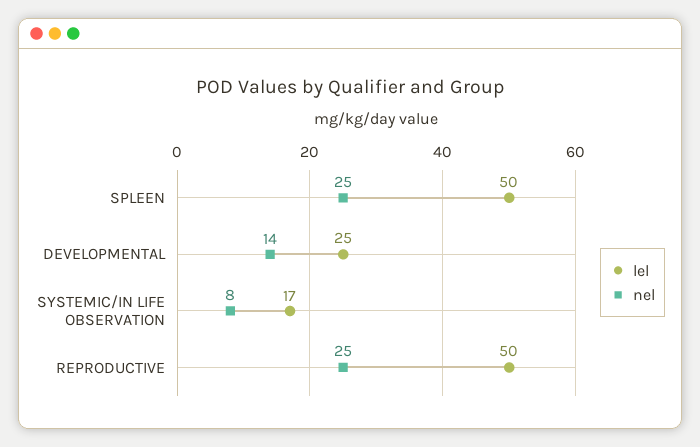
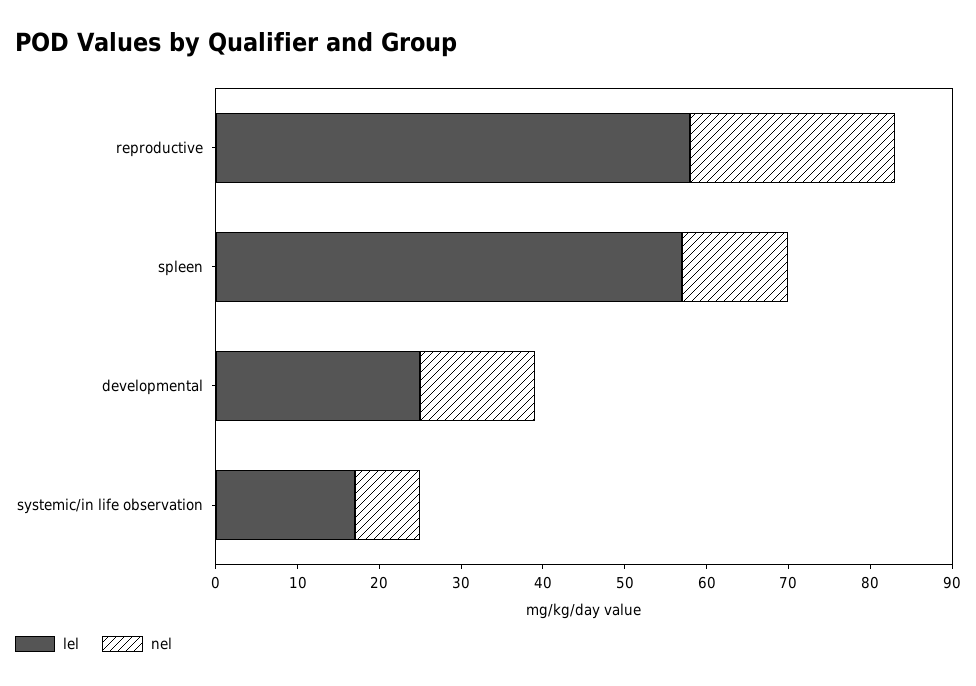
  {
    "lel": {
-     "SPLEEN": 50,
+     "SPLEEN": 57,
      "DEVELOPMENTAL": 25,
      "SYSTEMIC/IN LIFE OBSERVATION": 17,
-     "REPRODUCTIVE": 50
+     "REPRODUCTIVE": 58
    },
    "nel": {
-     "SPLEEN": 25,
+     "SPLEEN": 13,
      "DEVELOPMENTAL": 14,
      "SYSTEMIC/IN LIFE OBSERVATION": 8,
      "REPRODUCTIVE": 25
    }
  }

